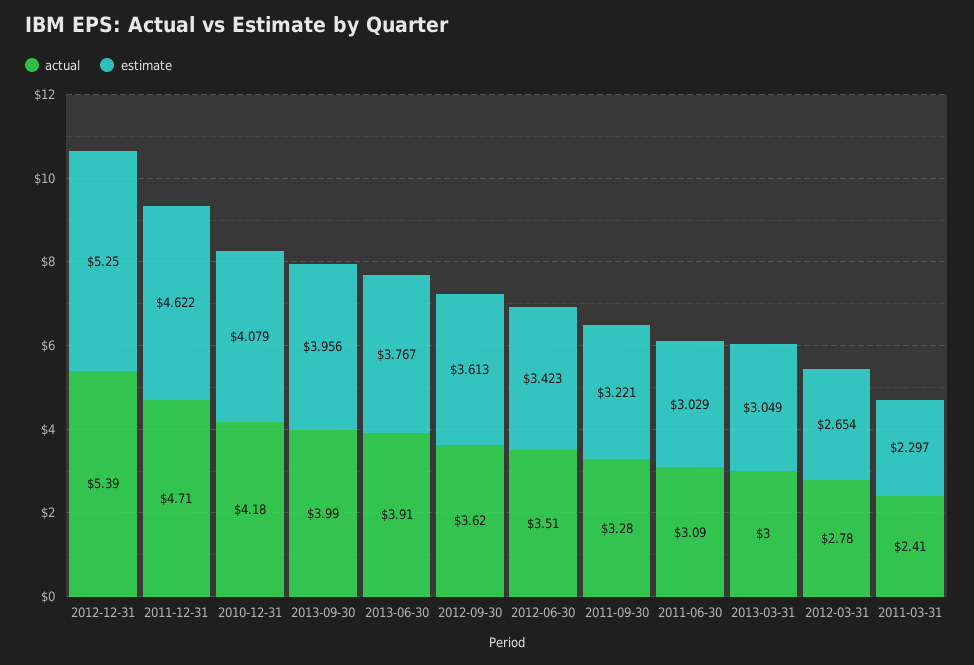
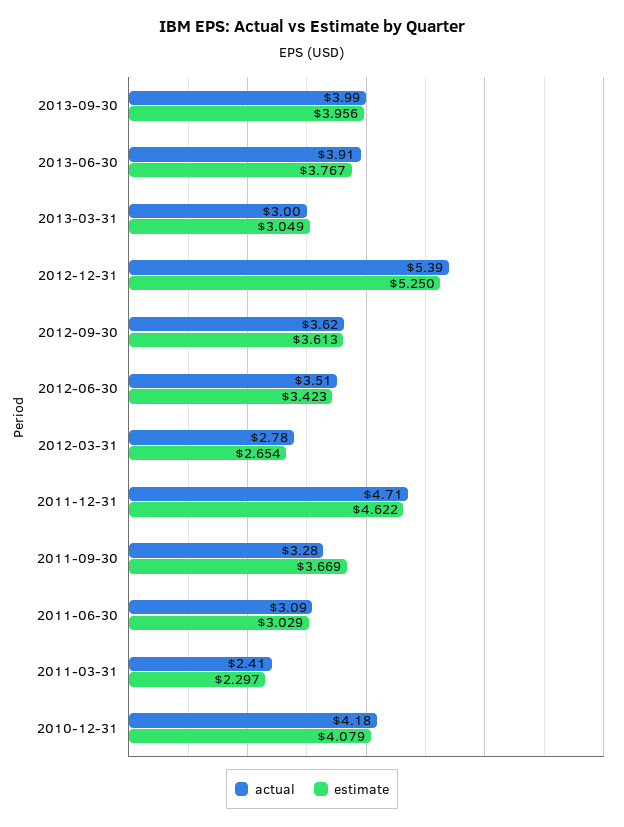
  {
    "actual": {
      "2012-12-31": 5.39,
      "2011-12-31": 4.71,
      "2010-12-31": 4.18,
      "2013-09-30": 3.99,
      "2013-06-30": 3.91,
      "2012-09-30": 3.62,
      "2012-06-30": 3.51,
      "2011-09-30": 3.28,
      "2011-06-30": 3.09,
      "2013-03-31": 3,
      "2012-03-31": 2.78,
      "2011-03-31": 2.41
    },
    "estimate": {
      "2012-12-31": 5.25,
      "2011-12-31": 4.622,
      "2010-12-31": 4.079,
      "2013-09-30": 3.956,
      "2013-06-30": 3.767,
      "2012-09-30": 3.613,
      "2012-06-30": 3.423,
-     "2011-09-30": 3.221,
+     "2011-09-30": 3.669,
      "2011-06-30": 3.029,
      "2013-03-31": 3.049,
      "2012-03-31": 2.654,
      "2011-03-31": 2.297
    }
  }

